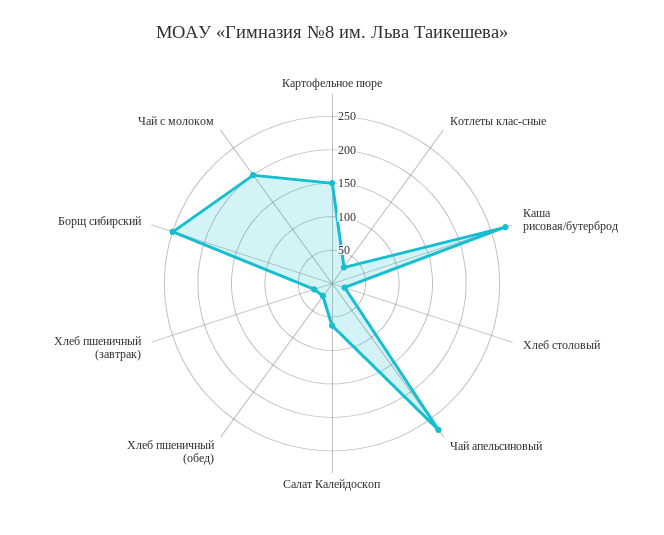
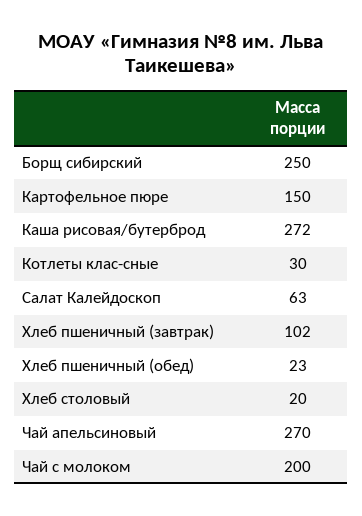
  {
    "Картофельное пюре": 150,
    "Котлеты клас-сные": 30,
    "Каша рисовая/бутерброд": 272,
    "Хлеб столовый": 20,
    "Чай апельсиновый": 270,
    "Салат Калейдоскоп": 63,
    "Хлеб пшеничный (обед)": 23,
-   "Хлеб пшеничный (завтрак)": 25,
+   "Хлеб пшеничный (завтрак)": 102,
    "Борщ сибирский": 250,
    "Чай с молоком": 200
  }

